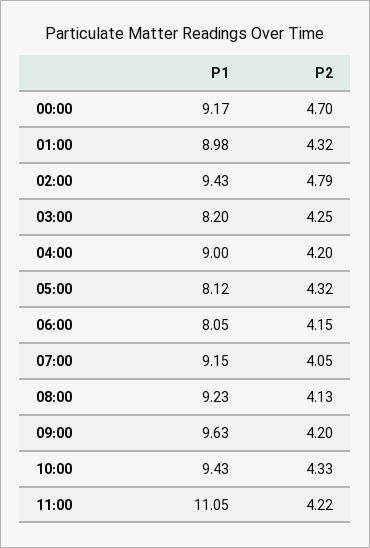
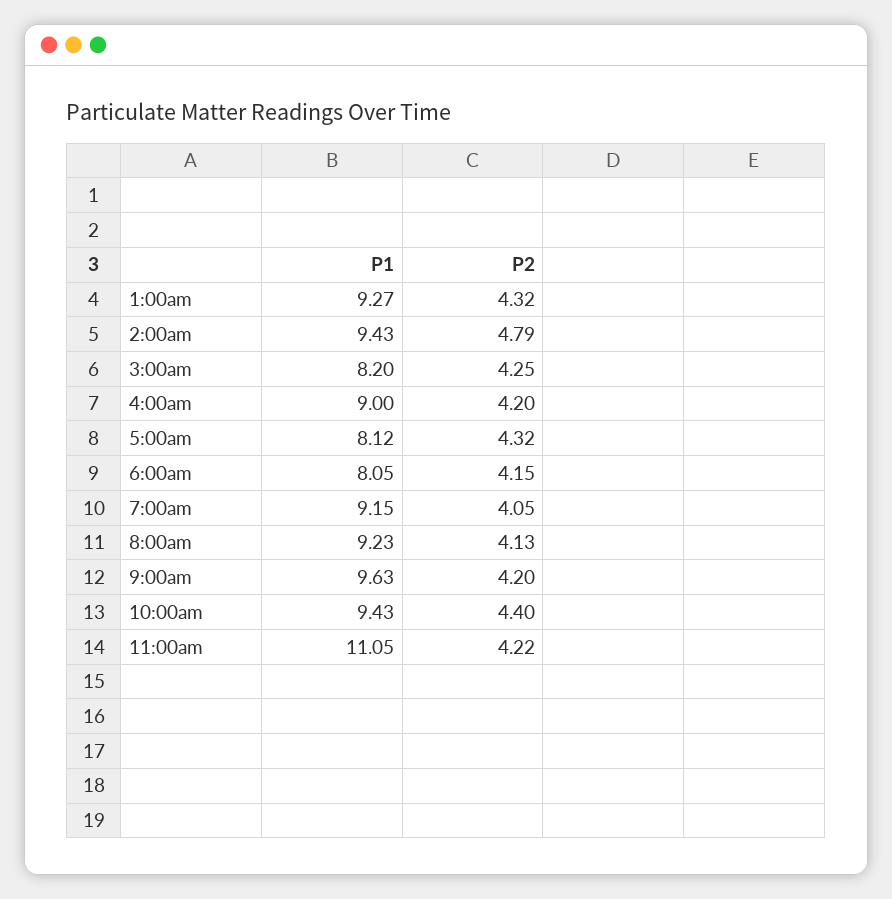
  {
    "P1": {
-     "00:00": 9.17,
-     "01:00": 8.98,
+     "01:00": 9.27,
      "02:00": 9.43,
      "03:00": 8.2,
      "04:00": 9,
      "05:00": 8.12,
      "06:00": 8.05,
      "07:00": 9.15,
      "08:00": 9.23,
      "09:00": 9.63,
      "10:00": 9.43,
      "11:00": 11.05
    },
    "P2": {
-     "00:00": 4.7,
      "01:00": 4.32,
      "02:00": 4.79,
      "03:00": 4.25,
      "04:00": 4.2,
      "05:00": 4.32,
      "06:00": 4.15,
      "07:00": 4.05,
      "08:00": 4.13,
      "09:00": 4.2,
-     "10:00": 4.33,
+     "10:00": 4.4,
      "11:00": 4.22
    }
  }

